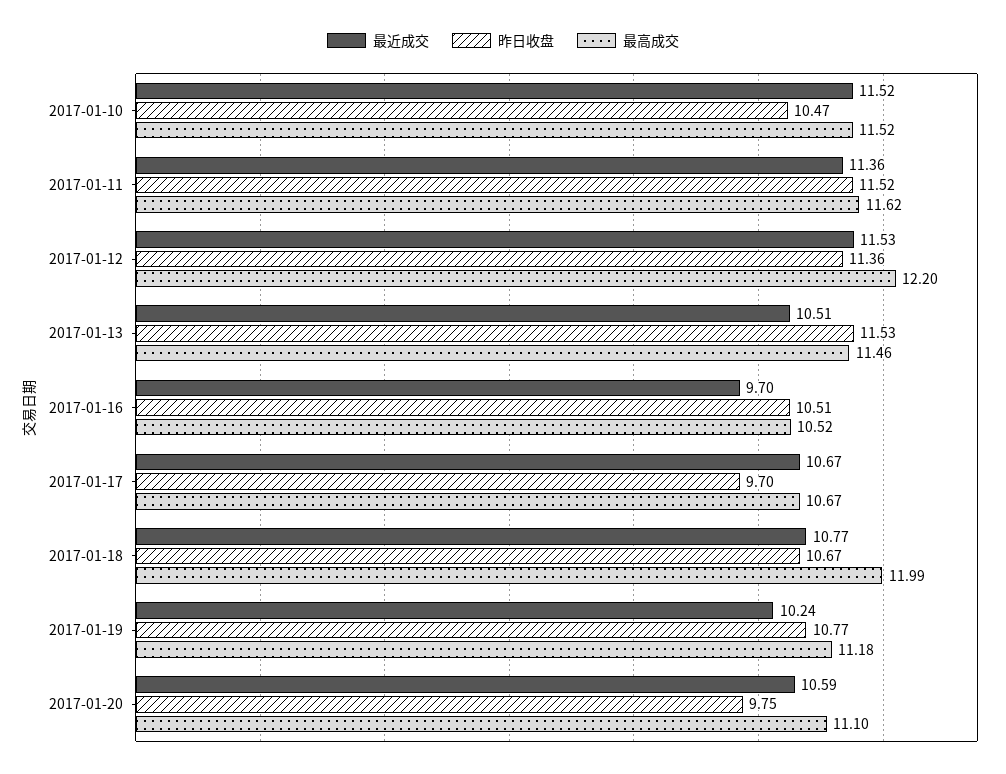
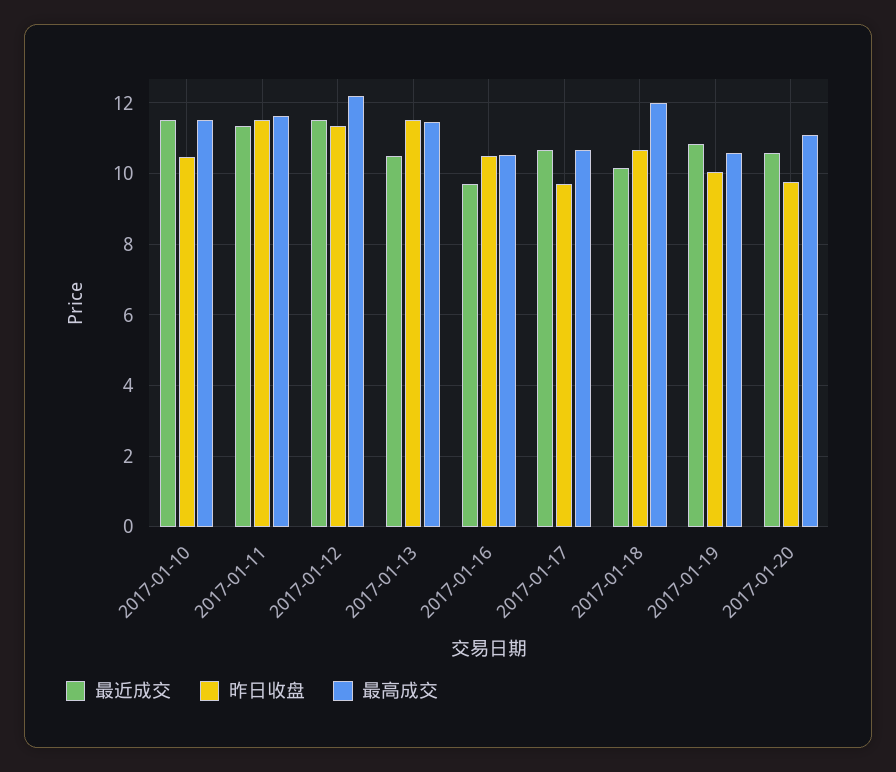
  {
    "最近成交": {
      "2017-01-10": 11.52,
      "2017-01-11": 11.36,
      "2017-01-12": 11.53,
      "2017-01-13": 10.51,
      "2017-01-16": 9.7,
      "2017-01-17": 10.67,
-     "2017-01-18": 10.77,
+     "2017-01-18": 10.2,
-     "2017-01-19": 10.24,
+     "2017-01-19": 10.8,
      "2017-01-20": 10.59
    },
    "昨日收盘": {
      "2017-01-10": 10.47,
      "2017-01-11": 11.52,
      "2017-01-12": 11.36,
      "2017-01-13": 11.53,
      "2017-01-16": 10.51,
      "2017-01-17": 9.7,
      "2017-01-18": 10.67,
-     "2017-01-19": 10.77,
+     "2017-01-19": 10,
      "2017-01-20": 9.75
    },
    "最高成交": {
      "2017-01-10": 11.52,
      "2017-01-11": 11.62,
      "2017-01-12": 12.2,
      "2017-01-13": 11.46,
      "2017-01-16": 10.52,
      "2017-01-17": 10.67,
      "2017-01-18": 11.99,
-     "2017-01-19": 11.18,
+     "2017-01-19": 10.6,
      "2017-01-20": 11.1
    }
  }

